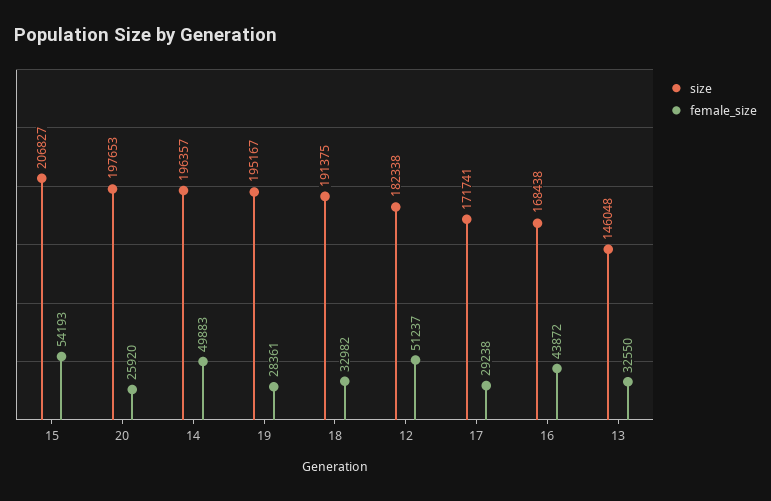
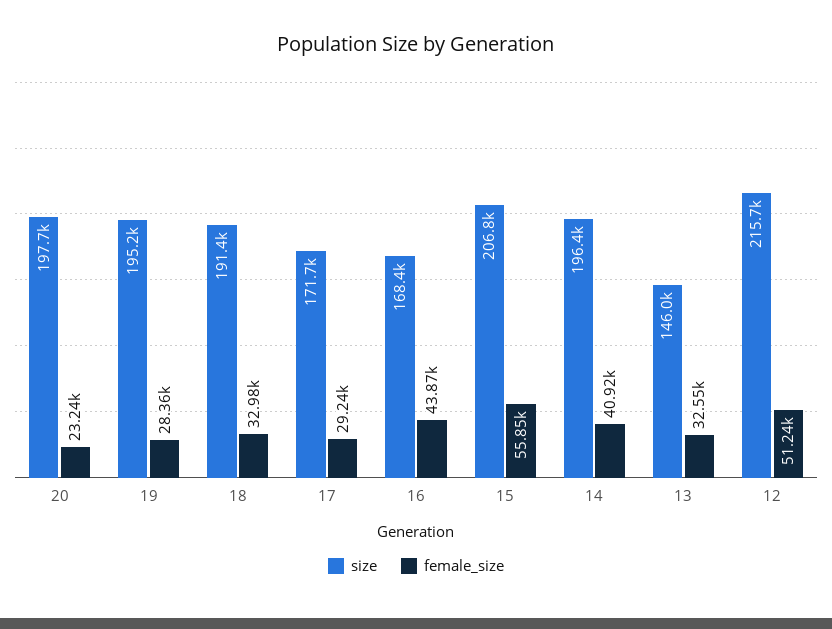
  {
    "size": {
      "15": 206827,
      "20": 197653,
      "14": 196357,
      "19": 195167,
      "18": 191375,
-     "12": 182338,
+     "12": 215700,
      "17": 171741,
      "16": 168438,
      "13": 146048
    },
    "female_size": {
-     "15": 54193,
+     "15": 55850,
-     "20": 25920,
+     "20": 23240,
-     "14": 49883,
+     "14": 40920,
      "19": 28361,
      "18": 32982,
      "12": 51237,
      "17": 29238,
      "16": 43872,
      "13": 32550
    }
  }

